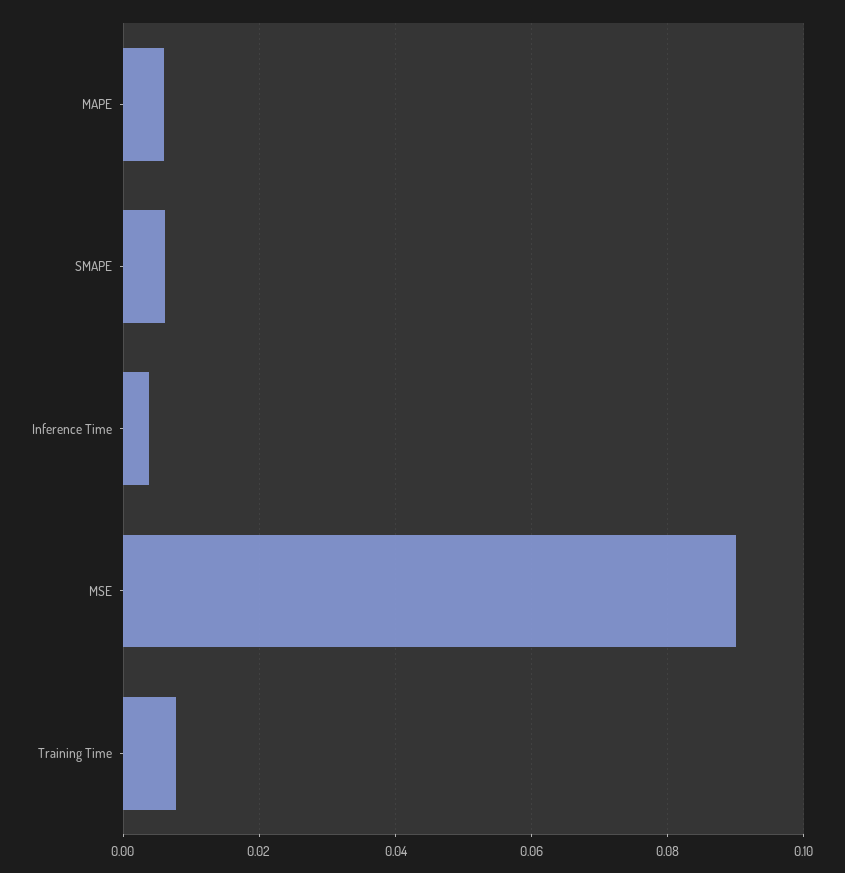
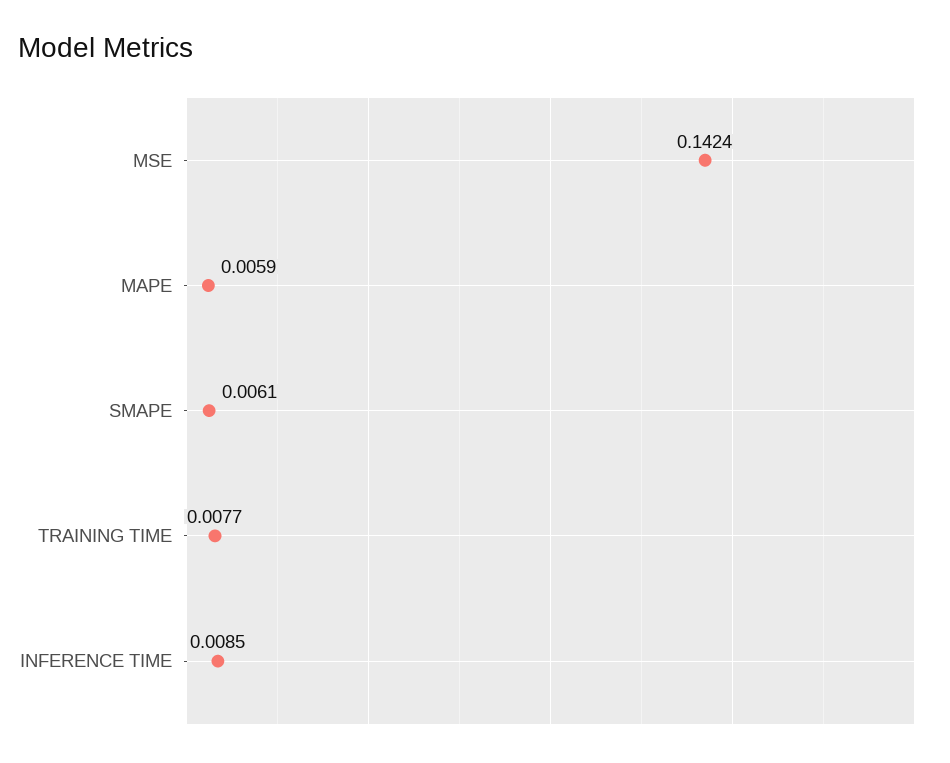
  {
    "MAPE": 0.0059,
    "SMAPE": 0.0061,
-   "Inference Time": 0.004,
+   "Inference Time": 0.0085,
-   "MSE": 0.09,
+   "MSE": 0.1424,
    "Training Time": 0.0077
  }

